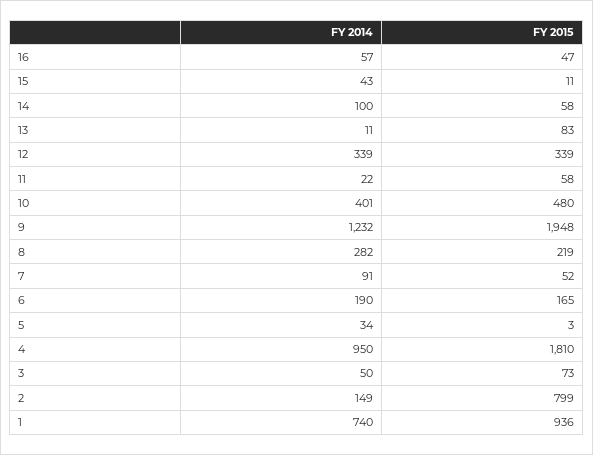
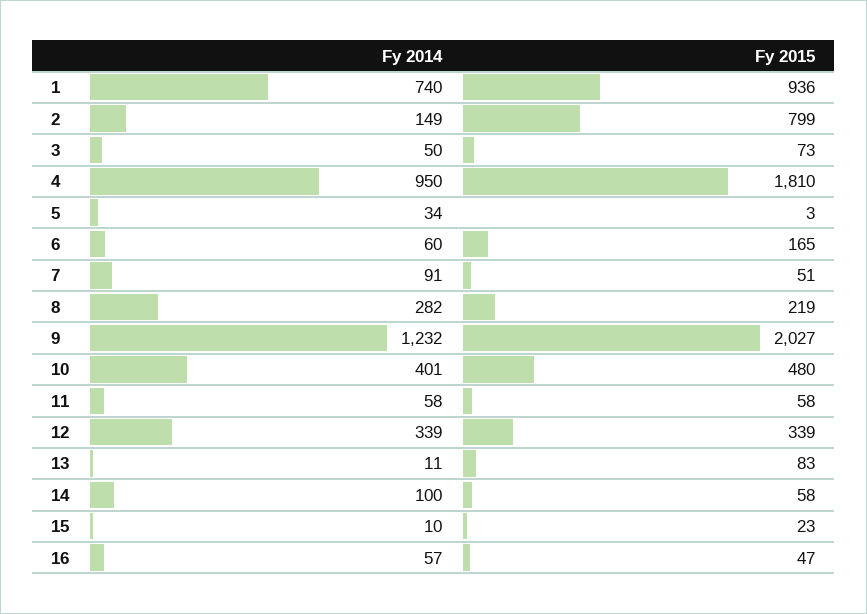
  {
    "FY 2014": {
      "16": 57,
-     "15": 43,
+     "15": 10,
      "14": 100,
      "13": 11,
      "12": 339,
-     "11": 22,
+     "11": 58,
      "10": 401,
      "9": 1232,
      "8": 282,
      "7": 91,
-     "6": 190,
+     "6": 60,
      "5": 34,
      "4": 950,
      "3": 50,
      "2": 149,
      "1": 740
    },
    "FY 2015": {
      "16": 47,
-     "15": 11,
+     "15": 23,
      "14": 58,
      "13": 83,
      "12": 339,
      "11": 58,
      "10": 480,
-     "9": 1948,
+     "9": 2027,
      "8": 219,
-     "7": 52,
+     "7": 51,
      "6": 165,
      "5": 3,
      "4": 1810,
      "3": 73,
      "2": 799,
      "1": 936
    }
  }

